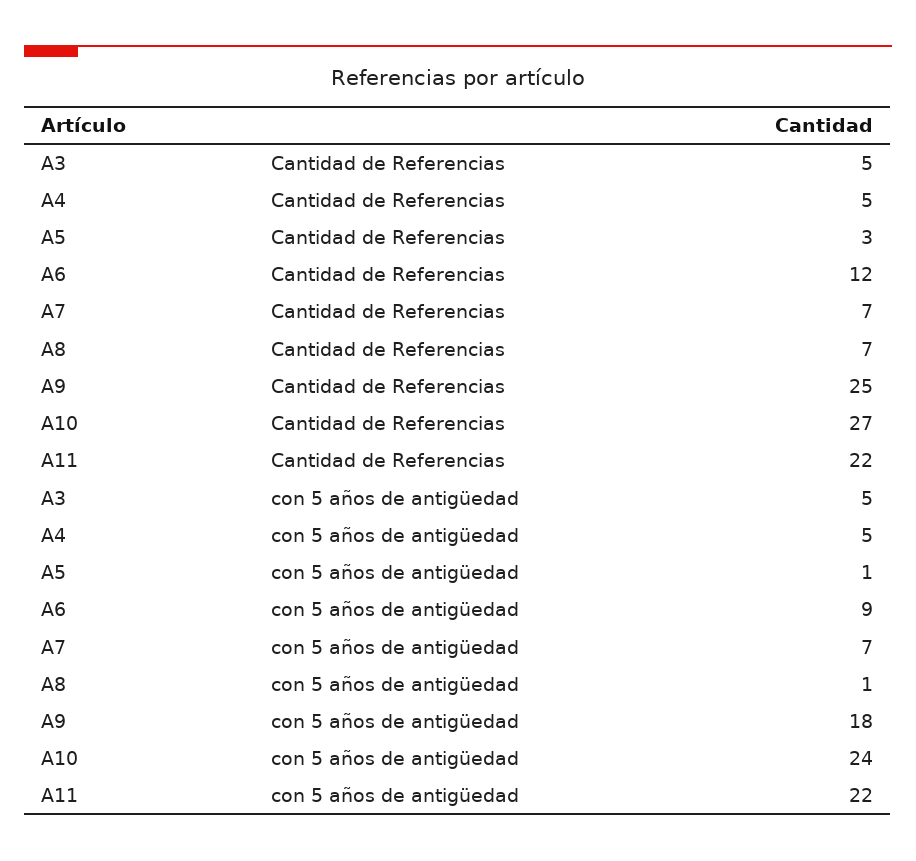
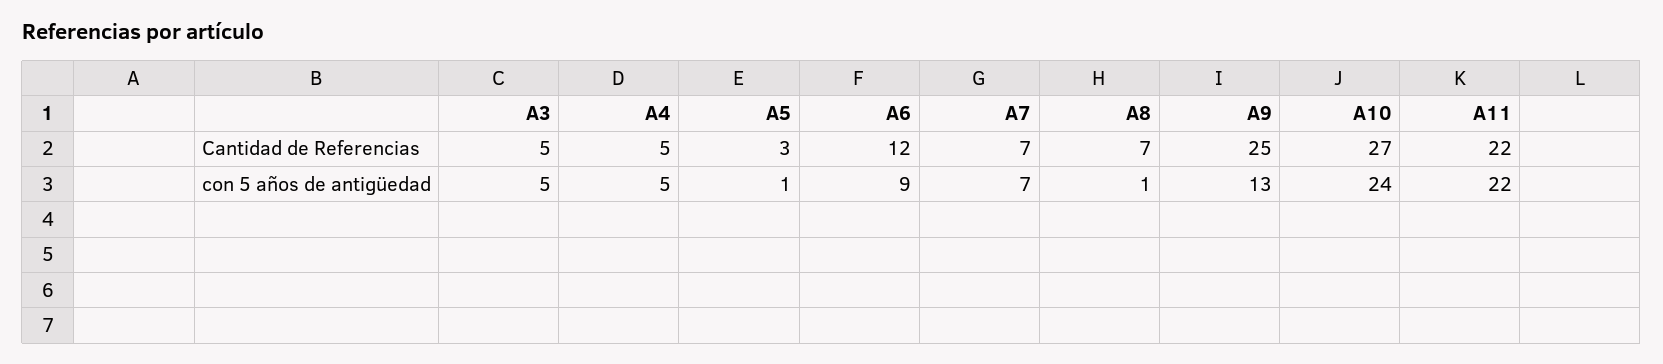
  {
    "A3": {
      "Cantidad de Referencias": 5,
      "con 5 años de antigüedad": 5
    },
    "A4": {
      "Cantidad de Referencias": 5,
      "con 5 años de antigüedad": 5
    },
    "A5": {
      "Cantidad de Referencias": 3,
      "con 5 años de antigüedad": 1
    },
    "A6": {
      "Cantidad de Referencias": 12,
      "con 5 años de antigüedad": 9
    },
    "A7": {
      "Cantidad de Referencias": 7,
      "con 5 años de antigüedad": 7
    },
    "A8": {
      "Cantidad de Referencias": 7,
      "con 5 años de antigüedad": 1
    },
    "A9": {
      "Cantidad de Referencias": 25,
-     "con 5 años de antigüedad": 18
+     "con 5 años de antigüedad": 13
    },
    "A10": {
      "Cantidad de Referencias": 27,
      "con 5 años de antigüedad": 24
    },
    "A11": {
      "Cantidad de Referencias": 22,
      "con 5 años de antigüedad": 22
    }
  }

